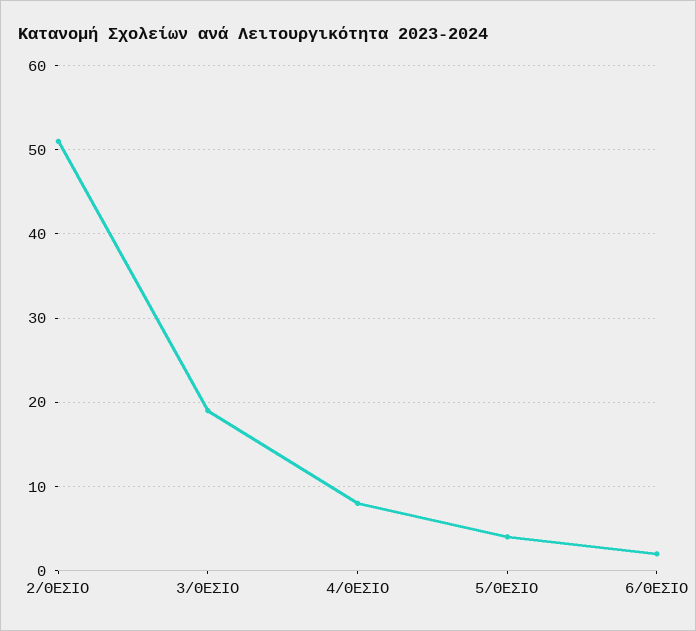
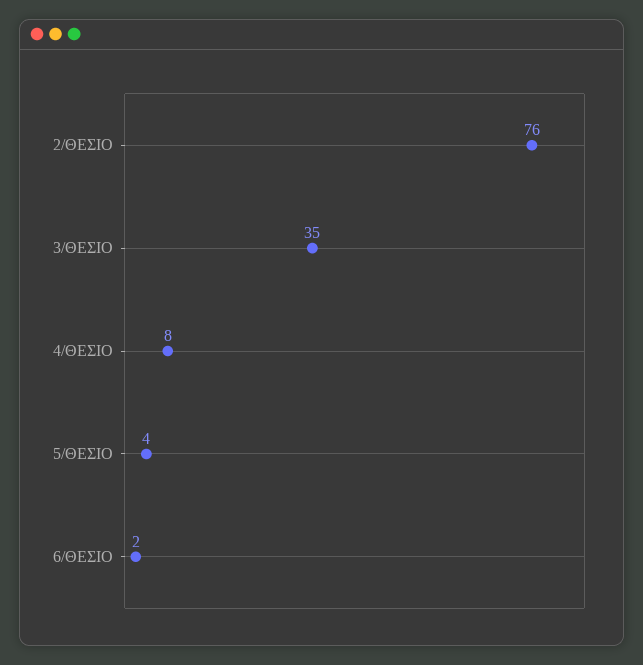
  {
-   "2/ΘΕΣΙΟ": 51,
+   "2/ΘΕΣΙΟ": 76,
-   "3/ΘΕΣΙΟ": 19,
+   "3/ΘΕΣΙΟ": 35,
    "4/ΘΕΣΙΟ": 8,
    "5/ΘΕΣΙΟ": 4,
    "6/ΘΕΣΙΟ": 2
  }

